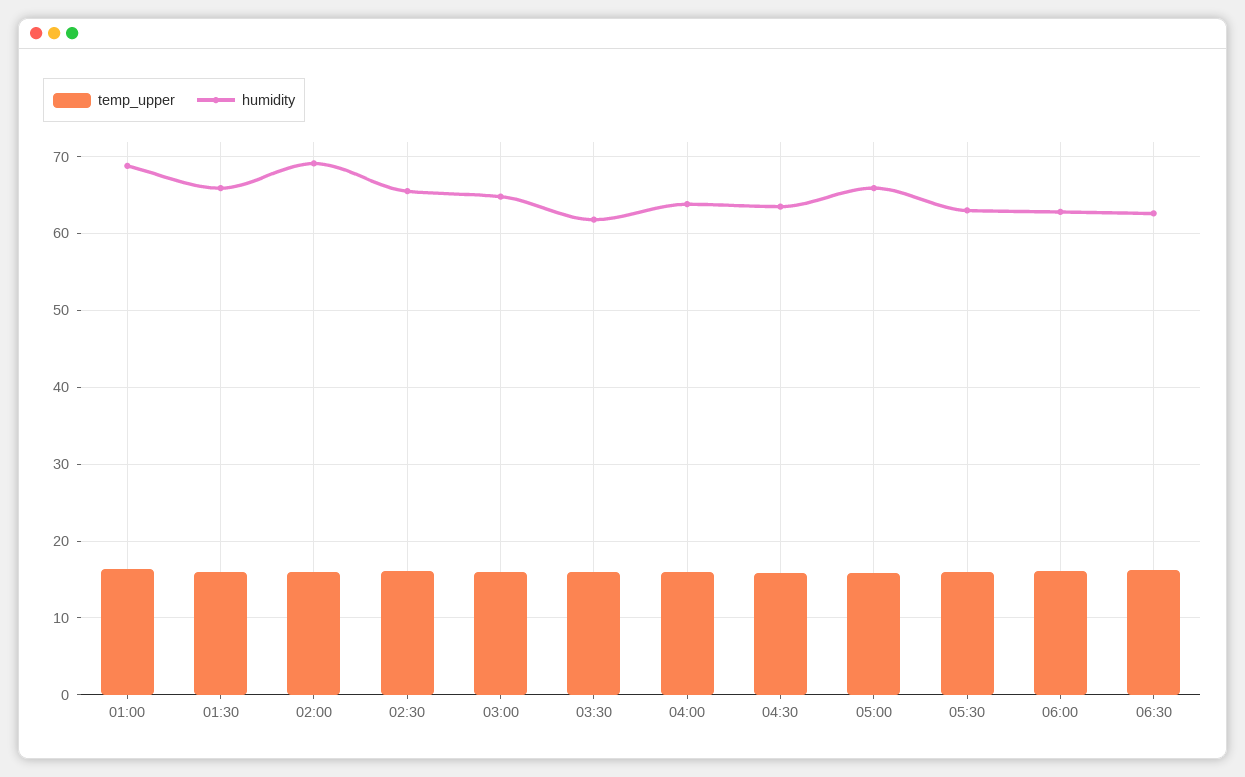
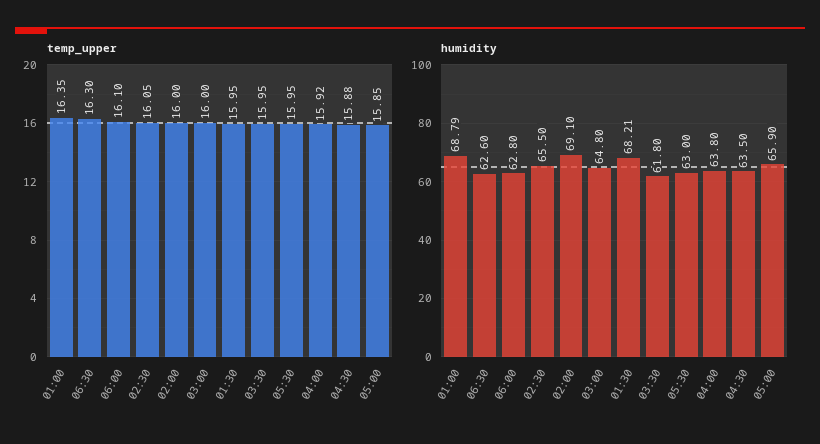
  {
    "temp_upper": {
      "01:00": 16.35,
      "01:30": 15.95,
      "02:00": 16,
      "02:30": 16.05,
      "03:00": 16,
      "03:30": 15.95,
      "04:00": 15.92,
      "04:30": 15.88,
      "05:00": 15.85,
      "05:30": 15.95,
      "06:00": 16.1,
      "06:30": 16.3
    },
    "humidity": {
      "01:00": 68.79,
-     "01:30": 66,
+     "01:30": 68.21,
      "02:00": 69.1,
      "02:30": 65.5,
      "03:00": 64.8,
      "03:30": 61.8,
      "04:00": 63.8,
      "04:30": 63.5,
      "05:00": 65.9,
      "05:30": 63,
      "06:00": 62.8,
      "06:30": 62.6
    }
  }

